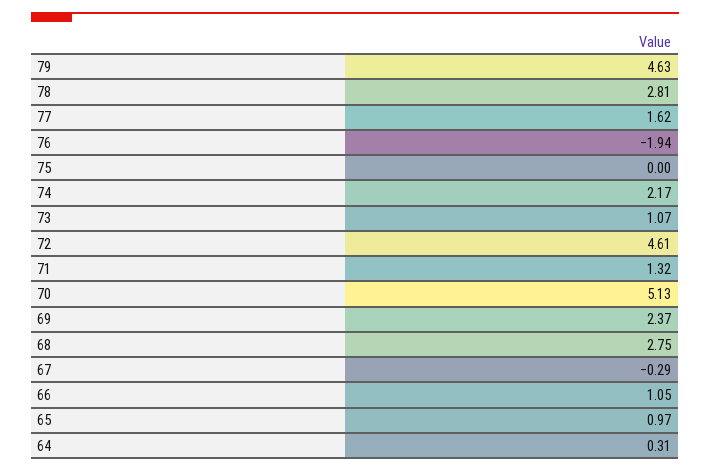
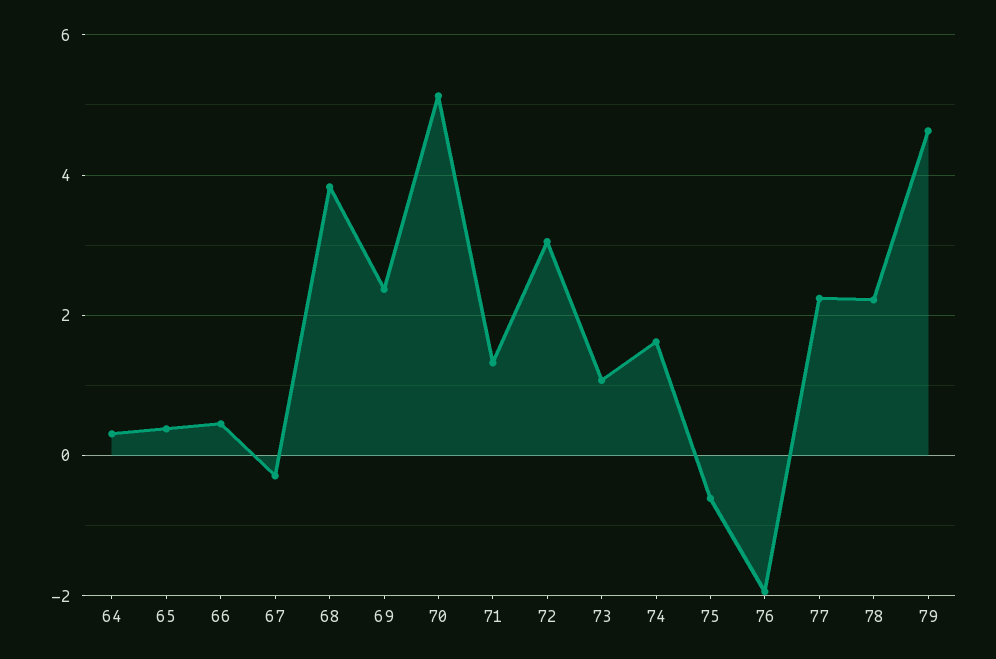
  {
    "79": 4.63,
-   "78": 2.81,
+   "78": 2.2,
-   "77": 1.62,
+   "77": 2.2,
    "76": -1.94,
-   "75": 0,
+   "75": -0.6,
-   "74": 2.17,
+   "74": 1.6,
    "73": 1.07,
-   "72": 4.61,
+   "72": 3,
    "71": 1.32,
    "70": 5.13,
    "69": 2.37,
-   "68": 2.75,
+   "68": 3.8,
    "67": -0.29,
-   "66": 1.05,
+   "66": 0.4,
-   "65": 0.97,
+   "65": 0.4,
    "64": 0.31
  }

